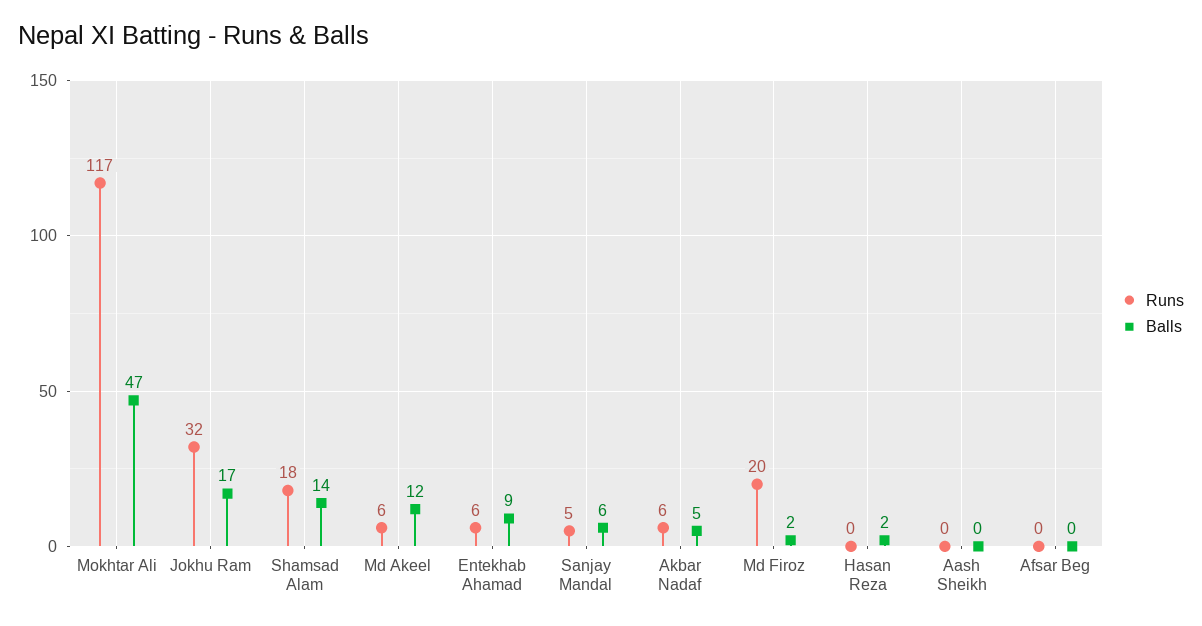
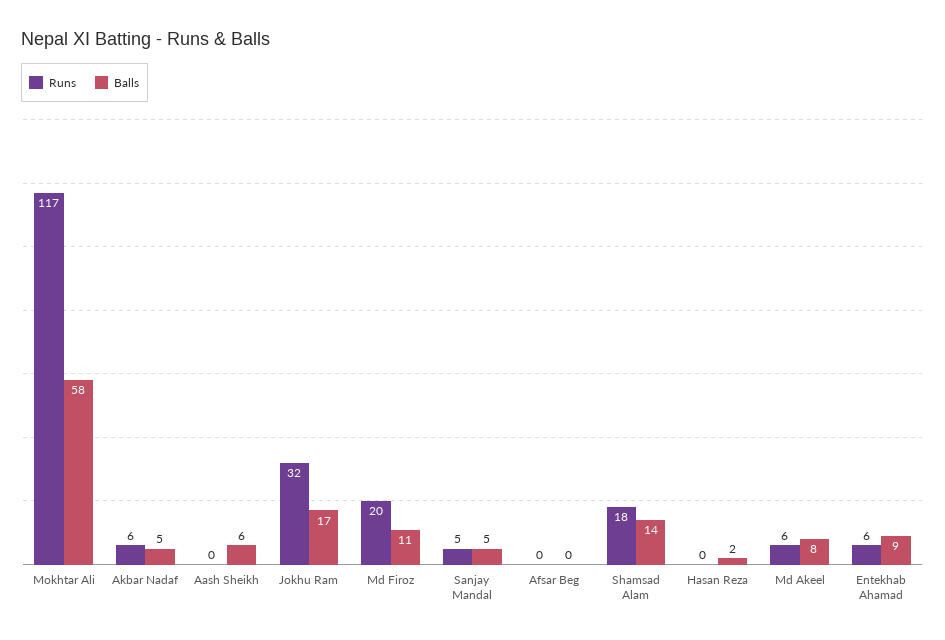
  {
    "Runs": {
      "Mokhtar Ali": 117,
      "Jokhu Ram": 32,
      "Shamsad Alam": 18,
      "Md Akeel": 6,
      "Entekhab Ahamad": 6,
      "Sanjay Mandal": 5,
      "Akbar Nadaf": 6,
      "Md Firoz": 20,
      "Hasan Reza": 0,
      "Aash Sheikh": 0,
      "Afsar Beg": 0
    },
    "Balls": {
-     "Mokhtar Ali": 47,
+     "Mokhtar Ali": 58,
      "Jokhu Ram": 17,
      "Shamsad Alam": 14,
-     "Md Akeel": 12,
+     "Md Akeel": 8,
      "Entekhab Ahamad": 9,
-     "Sanjay Mandal": 6,
+     "Sanjay Mandal": 5,
      "Akbar Nadaf": 5,
-     "Md Firoz": 2,
+     "Md Firoz": 11,
      "Hasan Reza": 2,
-     "Aash Sheikh": 0,
+     "Aash Sheikh": 6,
      "Afsar Beg": 0
    }
  }

